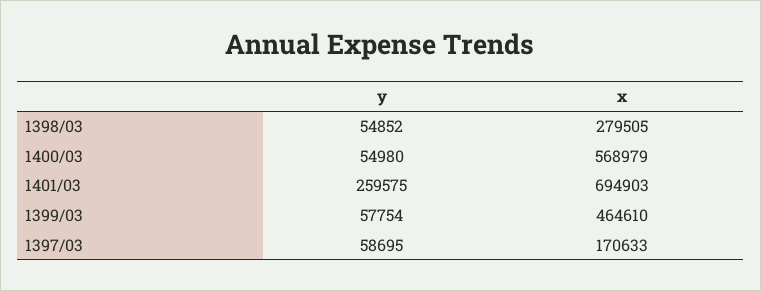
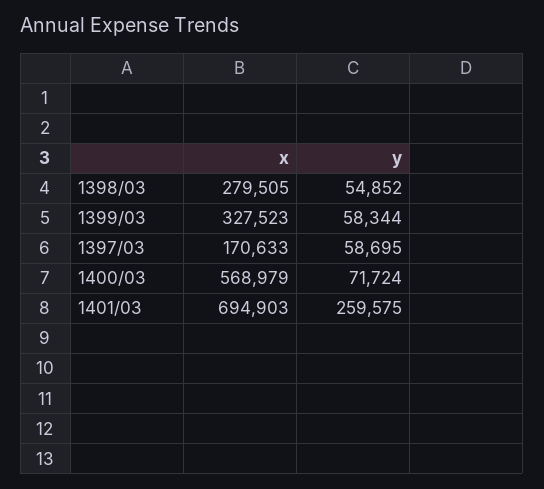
  {
    "y": {
      "1398/03": 54852,
-     "1400/03": 54980,
+     "1400/03": 71724,
      "1401/03": 259575,
-     "1399/03": 57754,
+     "1399/03": 58344,
      "1397/03": 58695
    },
    "x": {
      "1398/03": 279505,
      "1400/03": 568979,
      "1401/03": 694903,
-     "1399/03": 464610,
+     "1399/03": 327523,
      "1397/03": 170633
    }
  }

